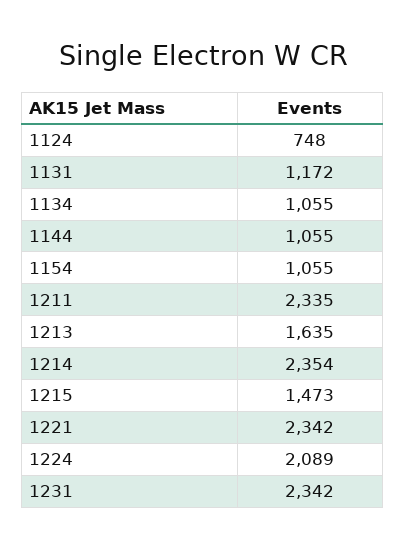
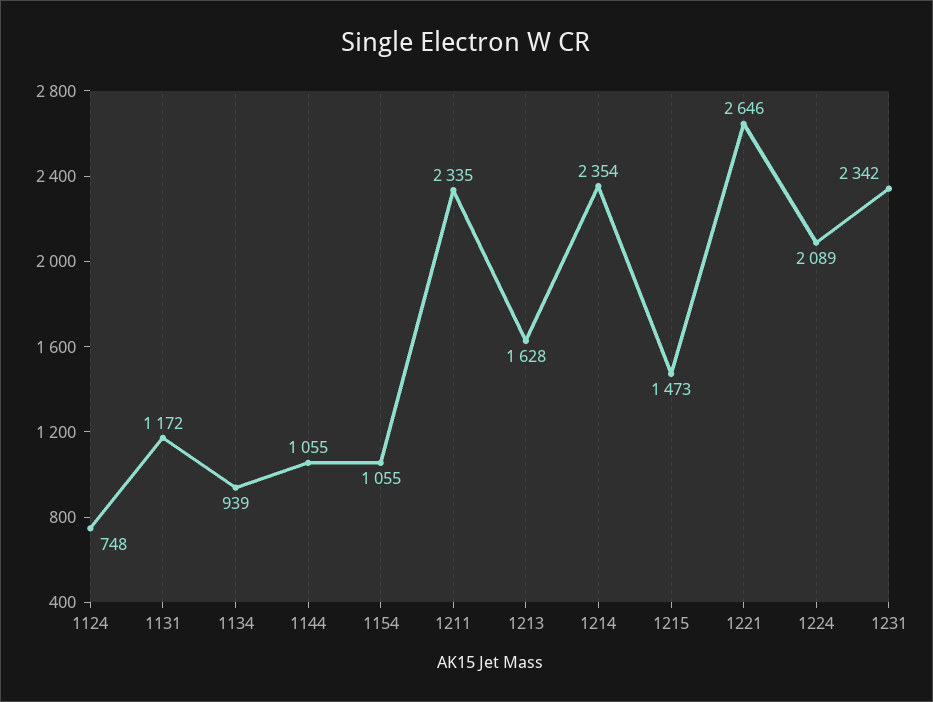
  {
    "1124": 748,
    "1131": 1172,
-   "1134": 1055,
+   "1134": 939,
    "1144": 1055,
    "1154": 1055,
    "1211": 2335,
-   "1213": 1635,
+   "1213": 1628,
    "1214": 2354,
    "1215": 1473,
-   "1221": 2342,
+   "1221": 2646,
    "1224": 2089,
    "1231": 2342
  }

